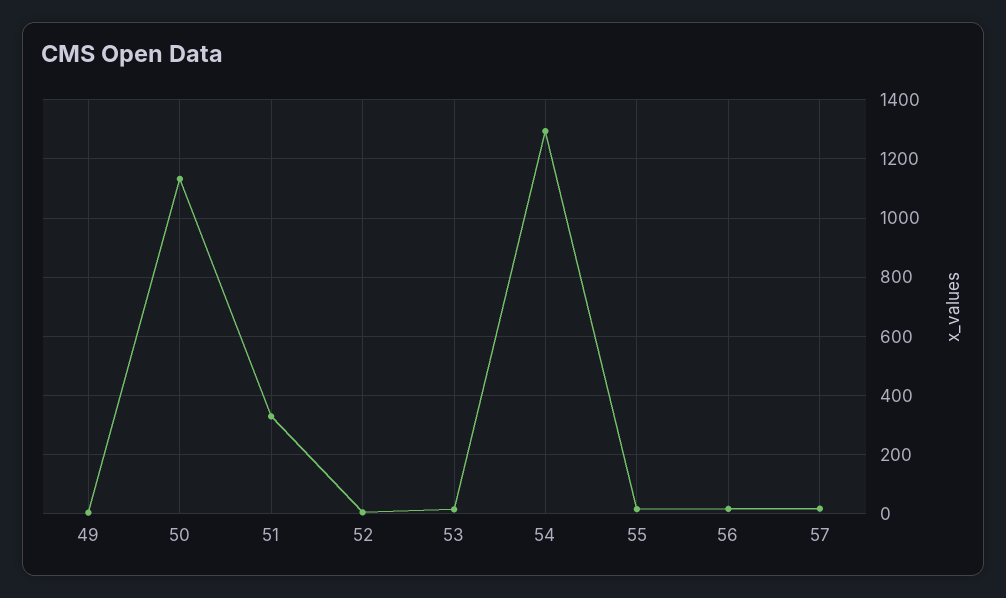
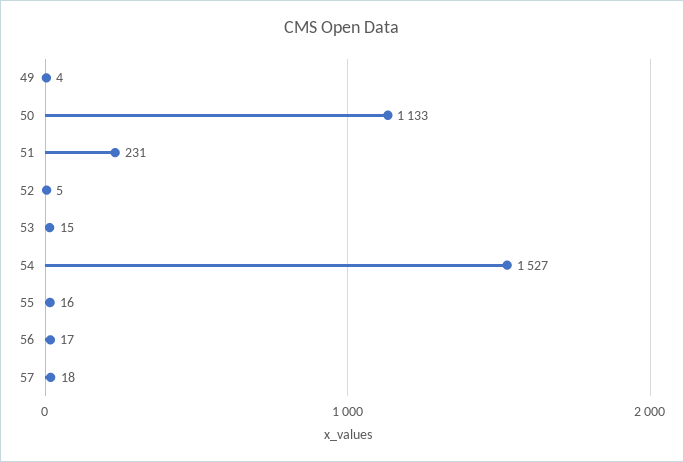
  {
    "49": 4,
    "50": 1133,
-   "51": 325,
+   "51": 231,
    "52": 5,
    "53": 15,
-   "54": 1300,
+   "54": 1527,
    "55": 16,
    "56": 17,
    "57": 18
  }

